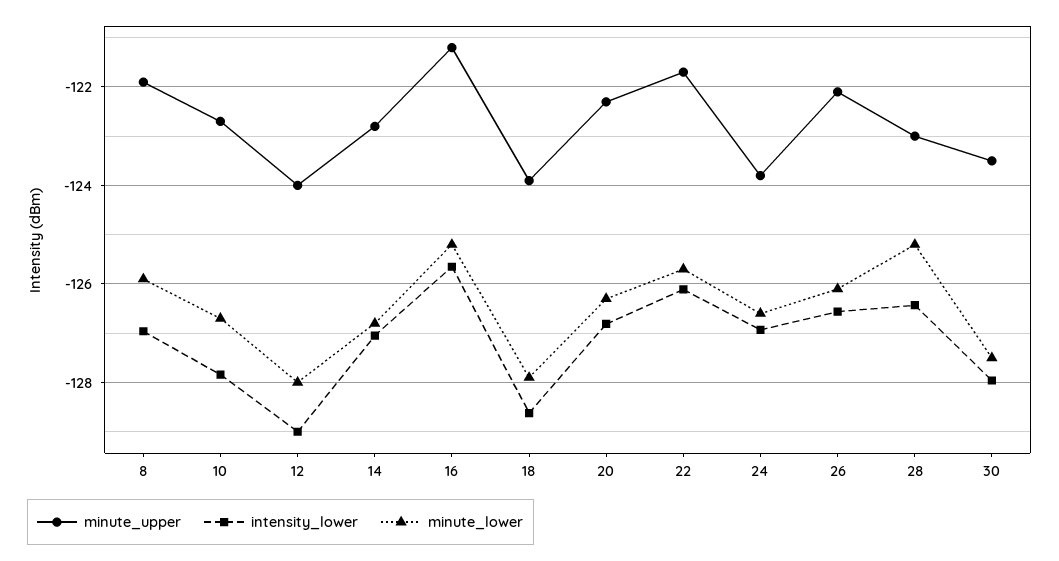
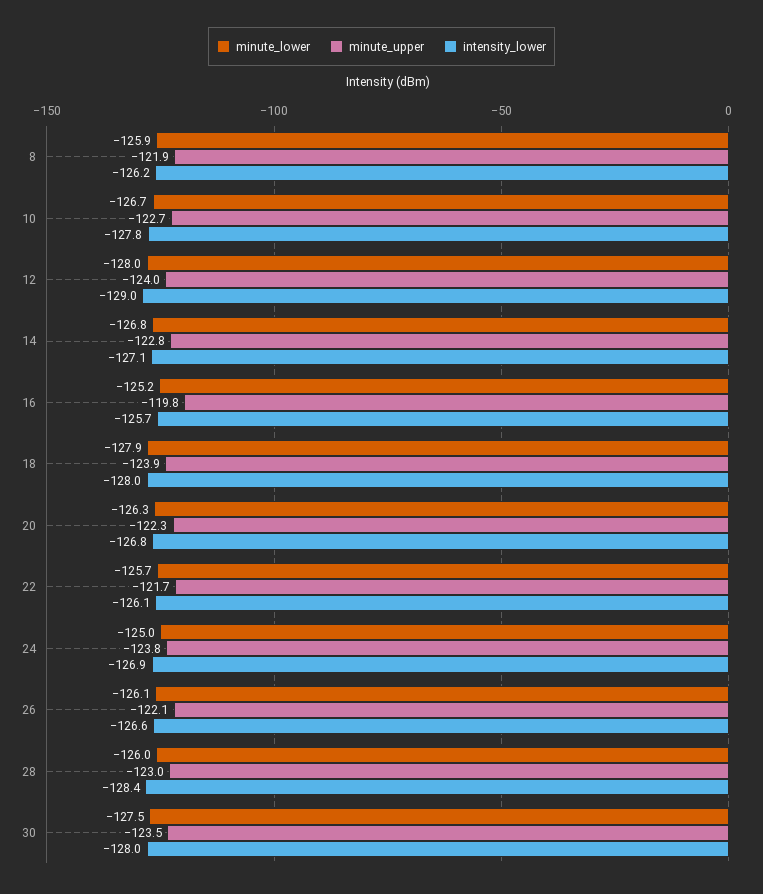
  {
    "minute_upper": {
      "8": -121.9,
      "10": -122.7,
      "12": -124,
      "14": -122.8,
-     "16": -121.2,
+     "16": -119.8,
      "18": -123.9,
      "20": -122.3,
      "22": -121.7,
      "24": -123.8,
      "26": -122.1,
      "28": -123,
      "30": -123.5
    },
    "intensity_lower": {
-     "8": -127,
+     "8": -126.2,
      "10": -127.8,
      "12": -129,
      "14": -127.1,
      "16": -125.7,
-     "18": -128.6,
+     "18": -128,
      "20": -126.8,
      "22": -126.1,
      "24": -126.9,
      "26": -126.6,
-     "28": -126.4,
+     "28": -128.4,
      "30": -128
    },
    "minute_lower": {
      "8": -125.9,
      "10": -126.7,
      "12": -128,
      "14": -126.8,
      "16": -125.2,
      "18": -127.9,
      "20": -126.3,
      "22": -125.7,
-     "24": -126.6,
+     "24": -125,
      "26": -126.1,
-     "28": -125.2,
+     "28": -126,
      "30": -127.5
    }
  }

